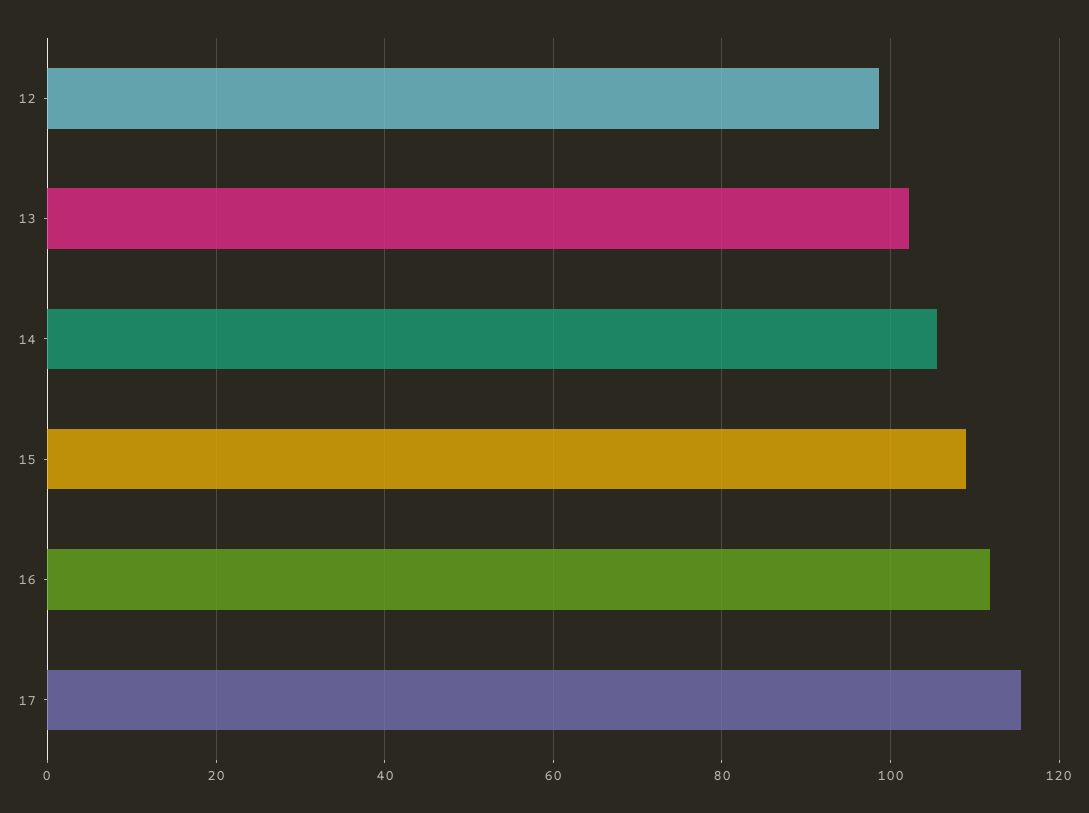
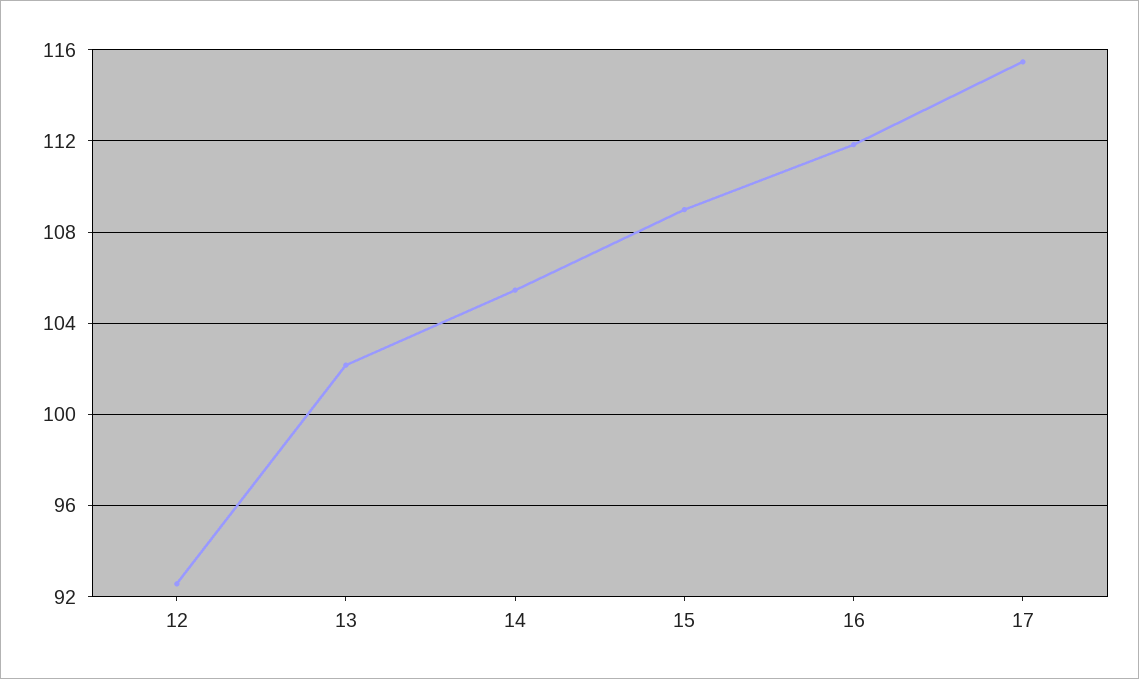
  {
-   "12": 98,
+   "12": 92.5,
    "13": 102,
    "14": 105.5,
    "15": 109,
    "16": 112,
    "17": 115.5
  }

